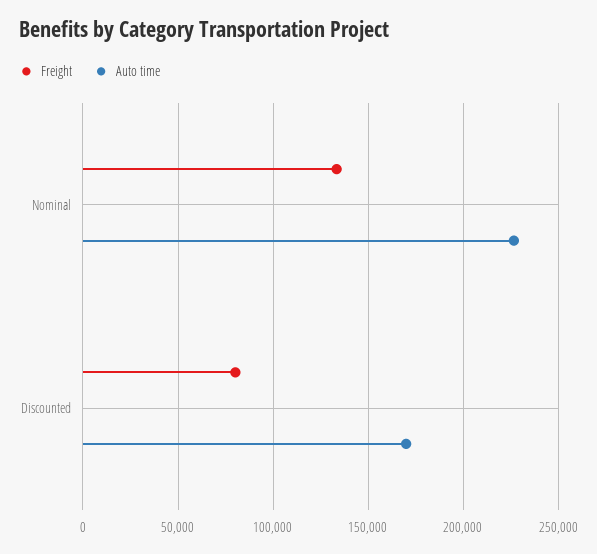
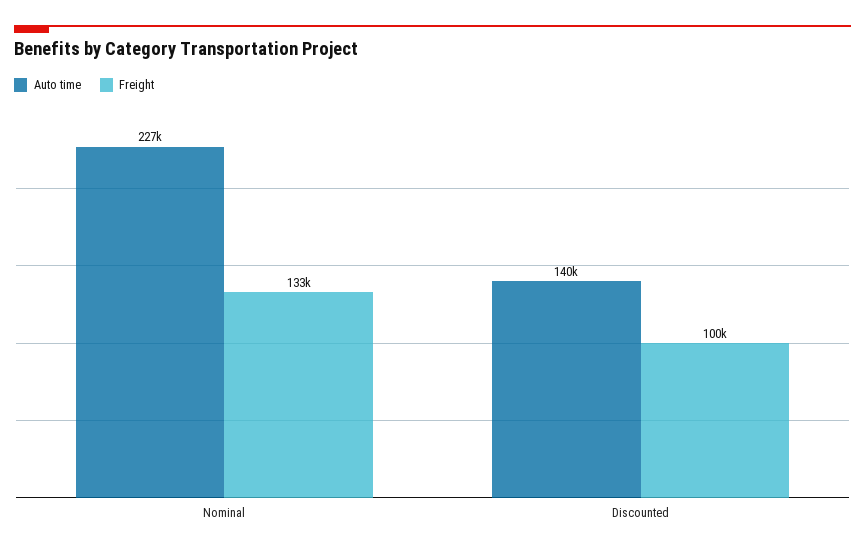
  {
    "Freight": {
      "Nominal": 133000,
-     "Discounted": 80000
+     "Discounted": 100000
    },
    "Auto time": {
      "Nominal": 227000,
-     "Discounted": 170000
+     "Discounted": 140000
    }
  }

